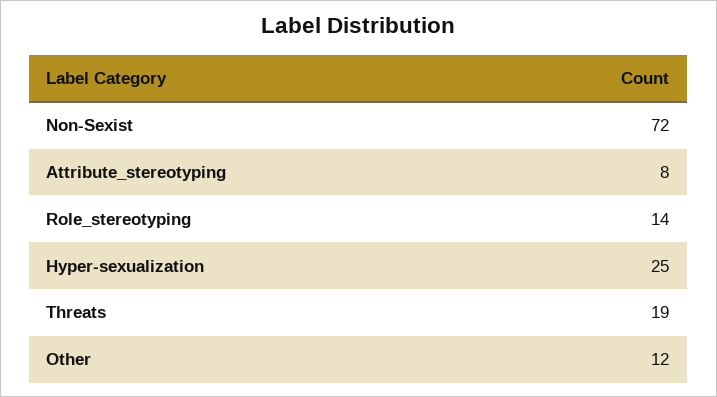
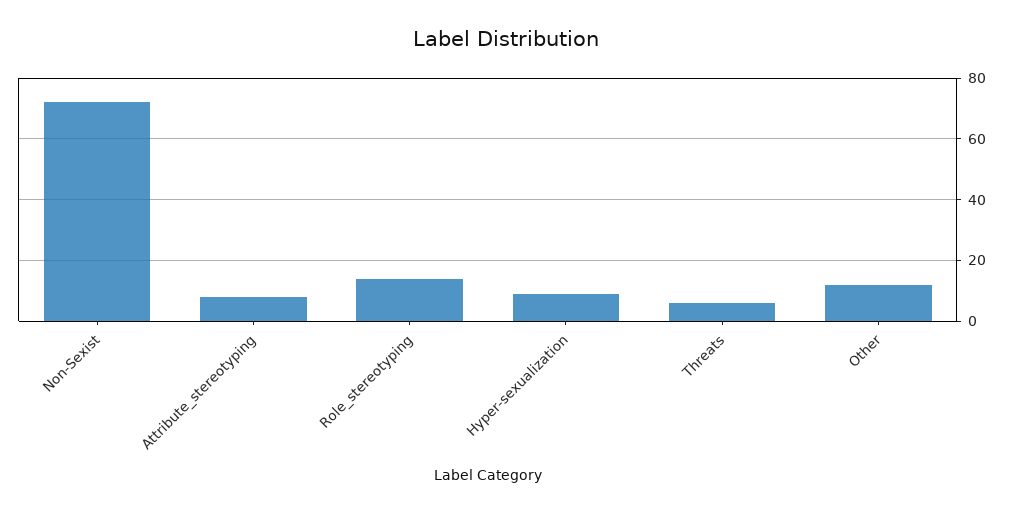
  {
    "Non-Sexist": 72,
    "Attribute_stereotyping": 8,
    "Role_stereotyping": 14,
-   "Hyper-sexualization": 25,
+   "Hyper-sexualization": 10,
-   "Threats": 19,
+   "Threats": 5,
    "Other": 12
  }

